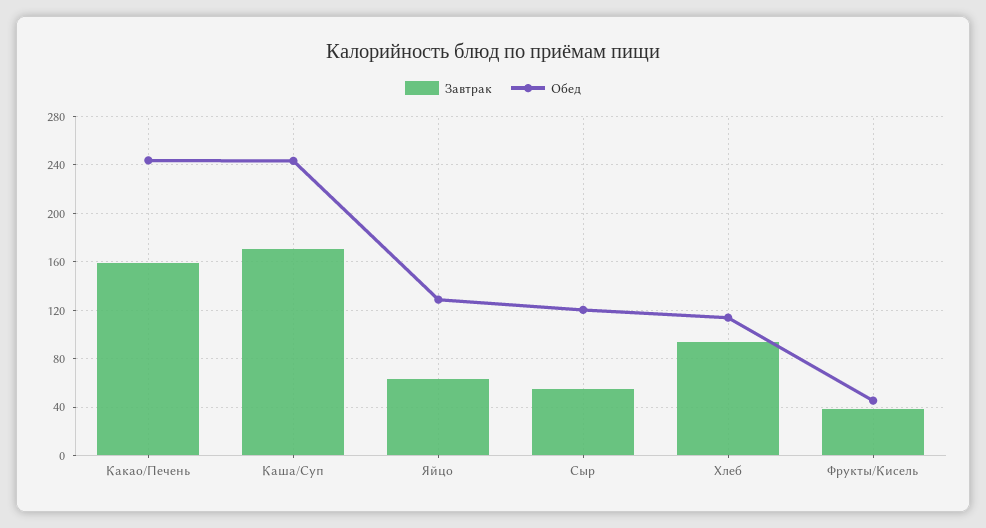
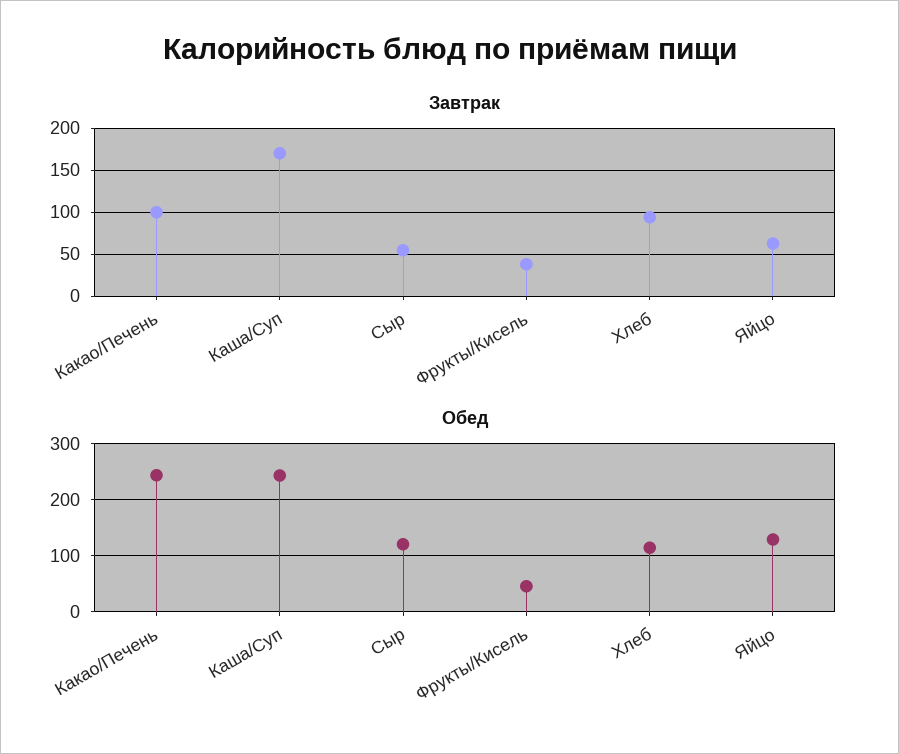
  {
    "Завтрак": {
-     "Какао/Печень": 160,
+     "Какао/Печень": 100,
      "Каша/Суп": 170,
      "Яйцо": 65,
      "Сыр": 55,
      "Хлеб": 95,
      "Фрукты/Кисель": 40
    },
    "Обед": {
      "Какао/Печень": 245,
      "Каша/Суп": 245,
      "Яйцо": 130,
      "Сыр": 120,
      "Хлеб": 115,
      "Фрукты/Кисель": 45
    }
  }

